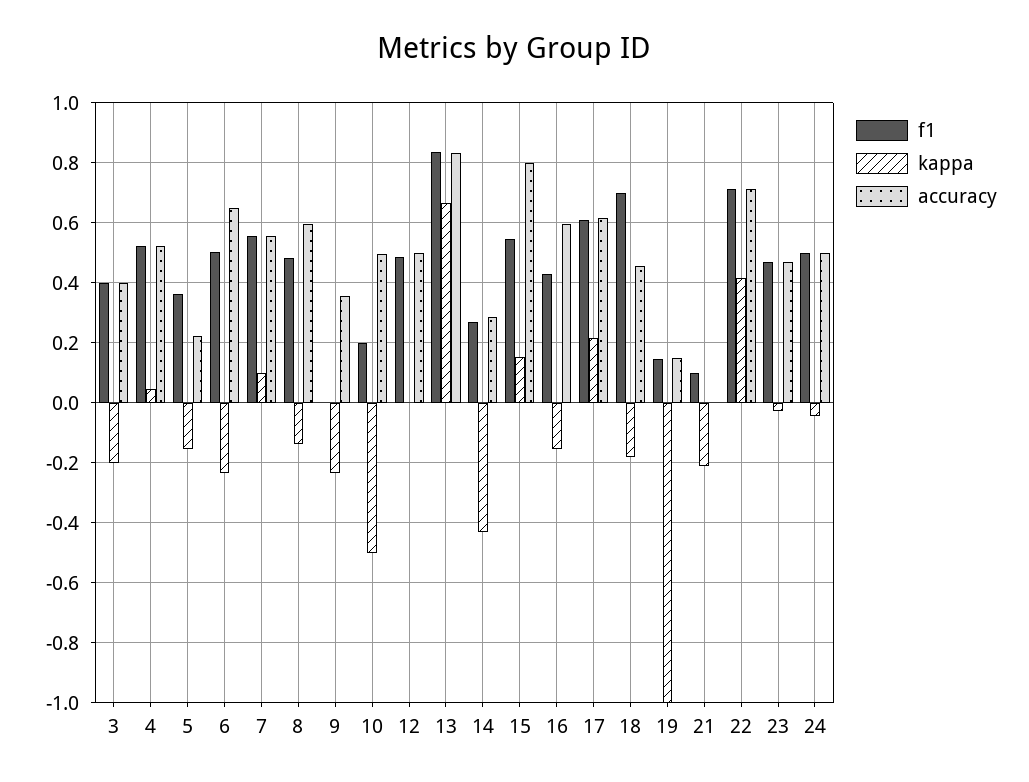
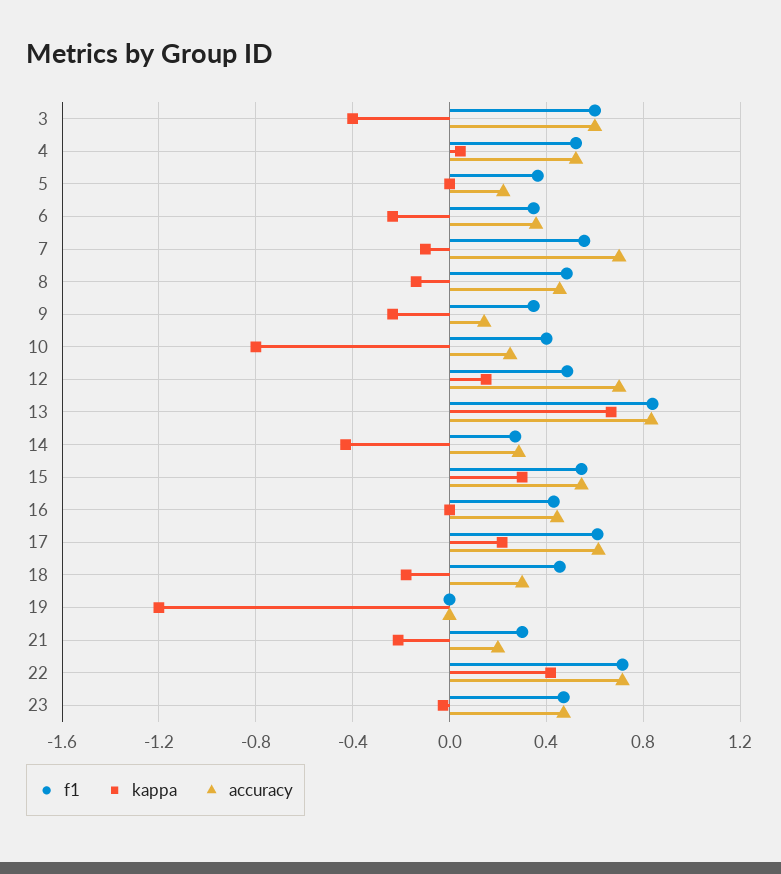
  {
    "f1": {
-     "3": 0.4,
+     "3": 0.6,
      "4": 0.525,
      "5": 0.375,
-     "6": 0.5,
+     "6": 0.35,
      "7": 0.55,
      "8": 0.475,
-     "9": 0,
+     "9": 0.35,
-     "10": 0.2,
+     "10": 0.4,
      "12": 0.475,
      "13": 0.85,
      "14": 0.275,
      "15": 0.55,
      "16": 0.425,
      "17": 0.6,
-     "18": 0.7,
+     "18": 0.45,
-     "19": 0.15,
+     "19": 0,
-     "21": 0.1,
+     "21": 0.3,
      "22": 0.725,
-     "23": 0.475,
+     "23": 0.475
-     "24": 0.5
    },
    "kappa": {
-     "3": -0.2,
+     "3": -0.4,
      "4": 0.05,
-     "5": -0.15,
+     "5": 0,
      "6": -0.225,
-     "7": 0.1,
+     "7": -0.1,
      "8": -0.15,
      "9": -0.225,
-     "10": -0.5,
+     "10": -0.8,
-     "12": 0,
+     "12": 0.15,
      "13": 0.675,
      "14": -0.425,
-     "15": 0.15,
+     "15": 0.3,
-     "16": -0.15,
+     "16": 0,
      "17": 0.225,
      "18": -0.175,
-     "19": -1,
+     "19": -1.2,
      "21": -0.2,
      "22": 0.425,
-     "23": -0.025,
+     "23": -0.025
-     "24": -0.05
    },
    "accuracy": {
-     "3": 0.4,
+     "3": 0.6,
      "4": 0.525,
      "5": 0.225,
-     "6": 0.65,
+     "6": 0.35,
-     "7": 0.55,
+     "7": 0.7,
-     "8": 0.6,
+     "8": 0.45,
-     "9": 0.35,
+     "9": 0.15,
-     "10": 0.5,
+     "10": 0.25,
-     "12": 0.5,
+     "12": 0.7,
      "13": 0.825,
      "14": 0.275,
-     "15": 0.8,
+     "15": 0.55,
-     "16": 0.6,
+     "16": 0.45,
      "17": 0.625,
-     "18": 0.45,
+     "18": 0.3,
-     "19": 0.15,
+     "19": 0,
-     "21": 0,
+     "21": 0.2,
      "22": 0.725,
-     "23": 0.475,
+     "23": 0.475
-     "24": 0.5
    }
  }

